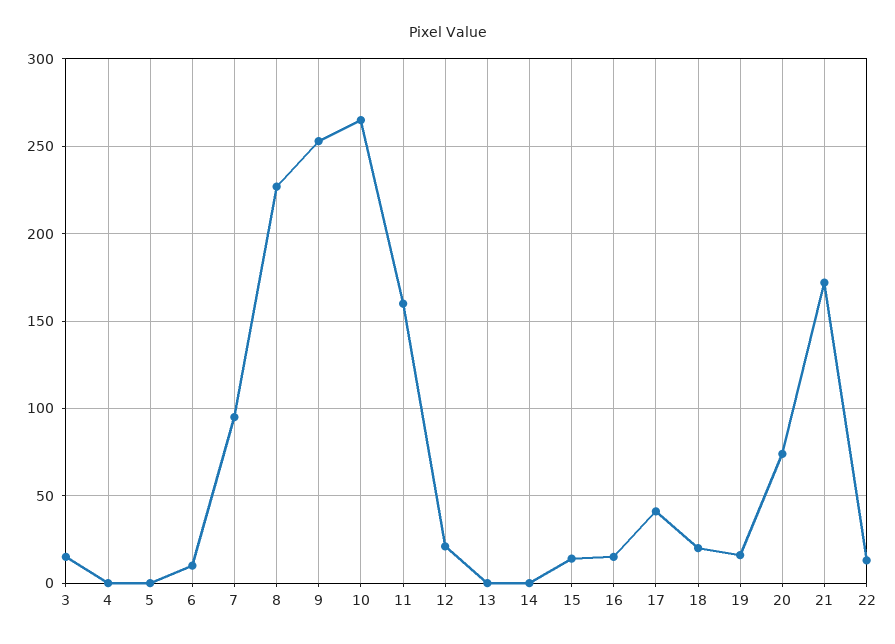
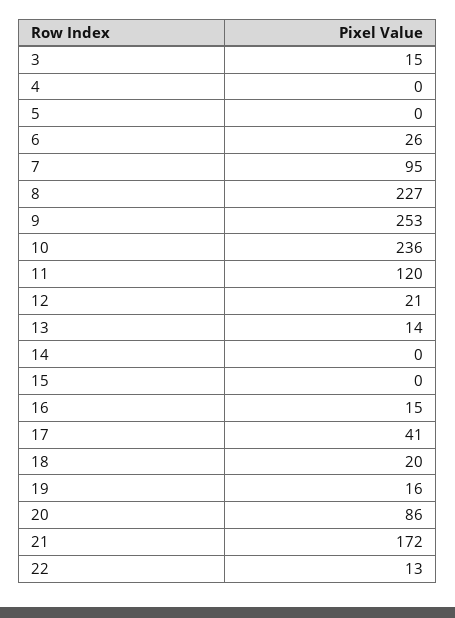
  {
    "3": 15,
    "4": 0,
    "5": 0,
-   "6": 10,
+   "6": 26,
    "7": 95,
    "8": 227,
    "9": 253,
-   "10": 265,
+   "10": 236,
-   "11": 160,
+   "11": 120,
    "12": 21,
-   "13": 0,
+   "13": 14,
    "14": 0,
-   "15": 15,
+   "15": 0,
    "16": 15,
    "17": 41,
    "18": 20,
    "19": 16,
-   "20": 75,
+   "20": 86,
    "21": 172,
    "22": 13
  }

